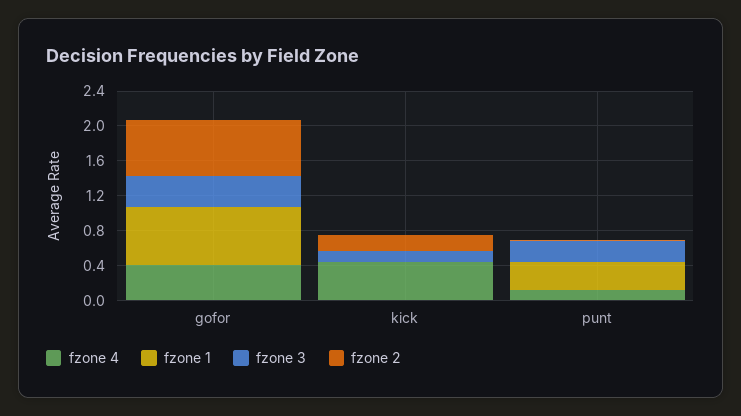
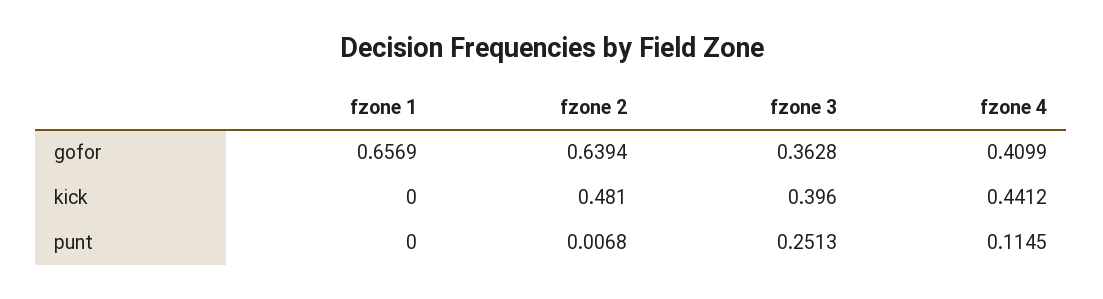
  {
    "fzone 4": {
      "gofor": 0.4099,
      "kick": 0.4412,
      "punt": 0.1145
    },
    "fzone 1": {
      "gofor": 0.6569,
      "kick": 0,
-     "punt": 0.3
+     "punt": 0
    },
    "fzone 3": {
      "gofor": 0.3628,
-     "kick": 0.1,
+     "kick": 0.396,
      "punt": 0.2513
    },
    "fzone 2": {
      "gofor": 0.6394,
-     "kick": 0.2,
+     "kick": 0.481,
      "punt": 0.0068
    }
  }

